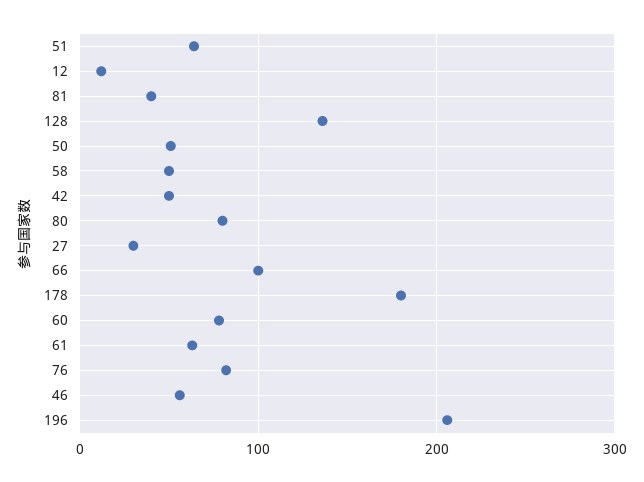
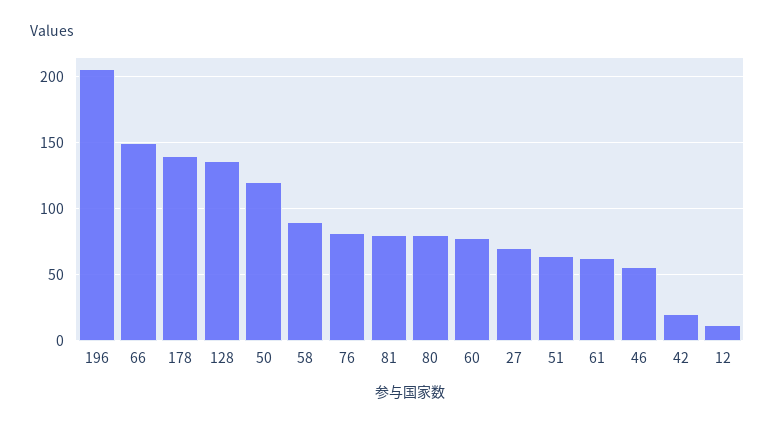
  {
    "51": 65,
    "12": 10,
-   "81": 40,
+   "81": 80,
    "128": 135,
-   "50": 50,
+   "50": 120,
-   "58": 50,
+   "58": 90,
-   "42": 50,
+   "42": 20,
    "80": 80,
-   "27": 30,
+   "27": 70,
-   "66": 100,
+   "66": 150,
-   "178": 180,
+   "178": 140,
    "60": 80,
    "61": 65,
    "76": 80,
    "46": 55,
    "196": 205
  }

